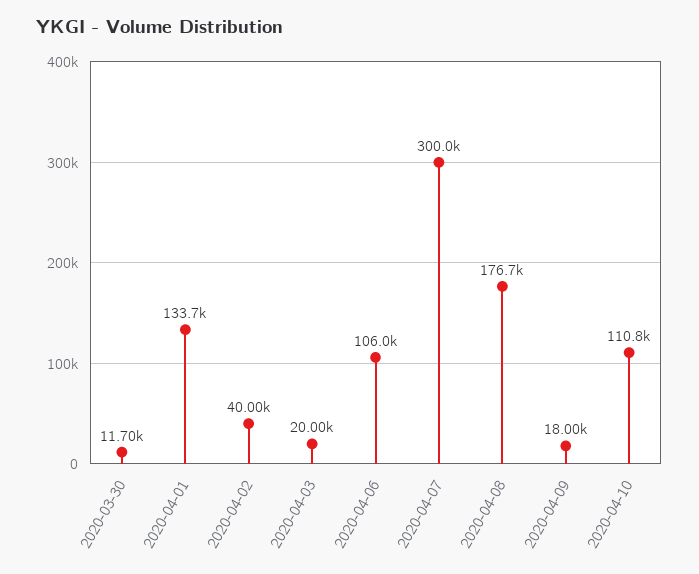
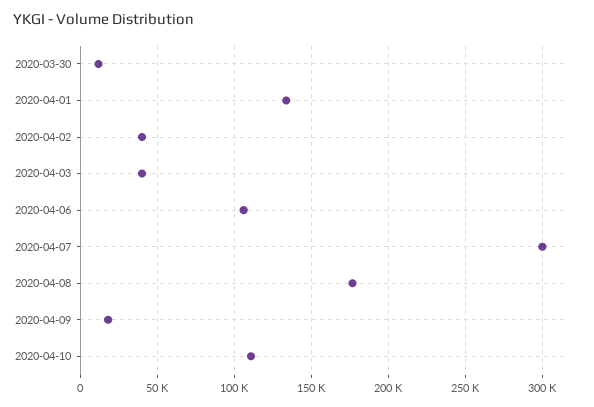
  {
    "2020-03-30": 11700,
    "2020-04-01": 133700,
    "2020-04-02": 40000,
-   "2020-04-03": 20000,
+   "2020-04-03": 40000,
    "2020-04-06": 106000,
    "2020-04-07": 300000,
    "2020-04-08": 176700,
    "2020-04-09": 18000,
    "2020-04-10": 110800
  }

